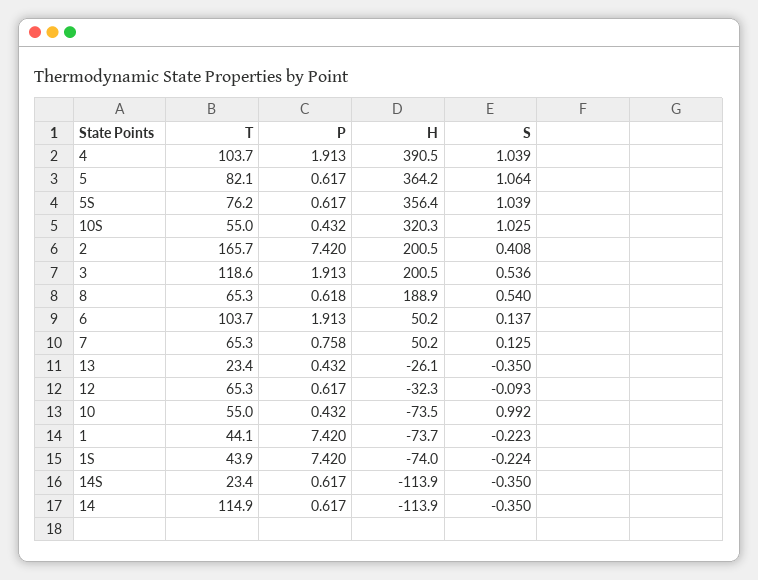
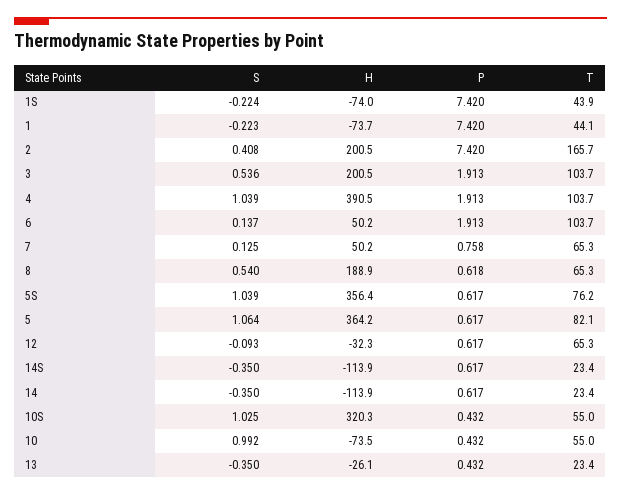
  {
    "T": {
      "4": 103.7,
      "5": 82.1,
      "5S": 76.2,
      "10S": 55,
      "2": 165.7,
-     "3": 118.6,
+     "3": 103.7,
      "8": 65.3,
      "6": 103.7,
      "7": 65.3,
      "13": 23.4,
      "12": 65.3,
      "10": 55,
      "1": 44.1,
      "1S": 43.9,
      "14S": 23.4,
-     "14": 114.9
+     "14": 23.4
    },
    "P": {
      "4": 1.913,
      "5": 0.617,
      "5S": 0.617,
      "10S": 0.432,
      "2": 7.42,
      "3": 1.913,
      "8": 0.618,
      "6": 1.913,
      "7": 0.758,
      "13": 0.432,
      "12": 0.617,
      "10": 0.432,
      "1": 7.42,
      "1S": 7.42,
      "14S": 0.617,
      "14": 0.617
    },
    "H": {
      "4": 390.5,
      "5": 364.2,
      "5S": 356.4,
      "10S": 320.3,
      "2": 200.5,
      "3": 200.5,
      "8": 188.9,
      "6": 50.2,
      "7": 50.2,
      "13": -26.1,
      "12": -32.3,
      "10": -73.5,
      "1": -73.7,
      "1S": -74,
      "14S": -113.9,
      "14": -113.9
    },
    "S": {
      "4": 1.039,
      "5": 1.064,
      "5S": 1.039,
      "10S": 1.025,
      "2": 0.408,
      "3": 0.536,
      "8": 0.54,
      "6": 0.137,
      "7": 0.125,
      "13": -0.35,
      "12": -0.093,
      "10": 0.992,
      "1": -0.223,
      "1S": -0.224,
      "14S": -0.35,
      "14": -0.35
    }
  }

